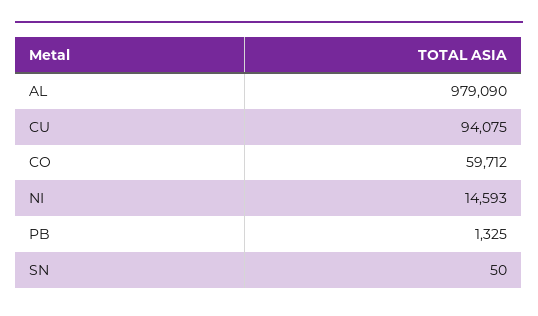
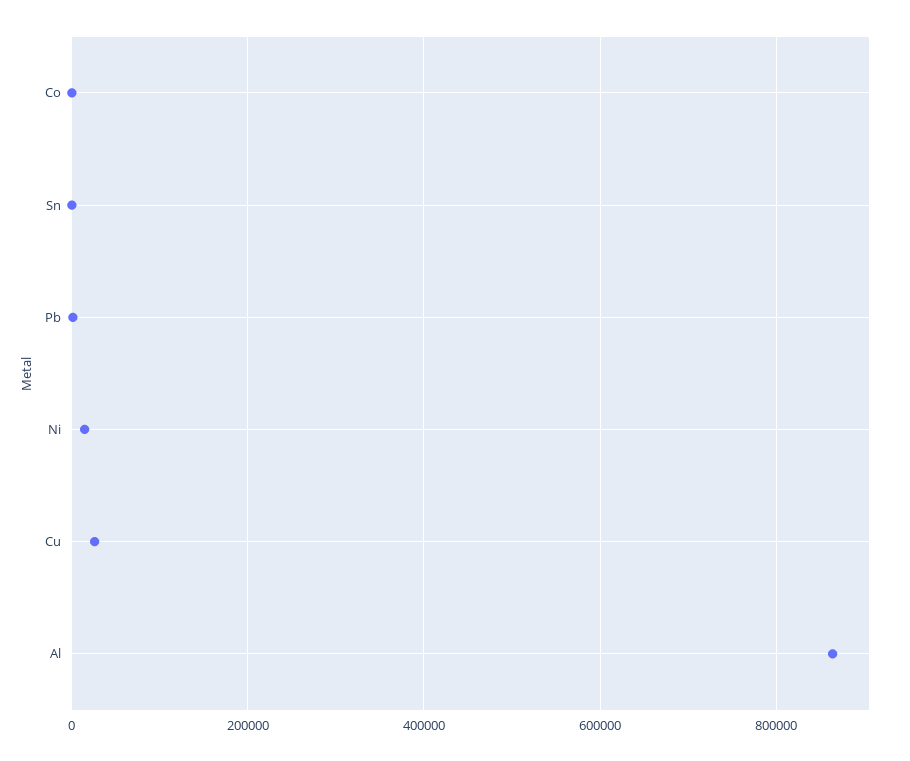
  {
-   "AL": 979090,
+   "AL": 860000,
-   "CU": 94075,
+   "CU": 20000,
-   "CO": 59712,
+   "CO": 0,
    "NI": 14593,
    "PB": 1325,
    "SN": 50
  }

